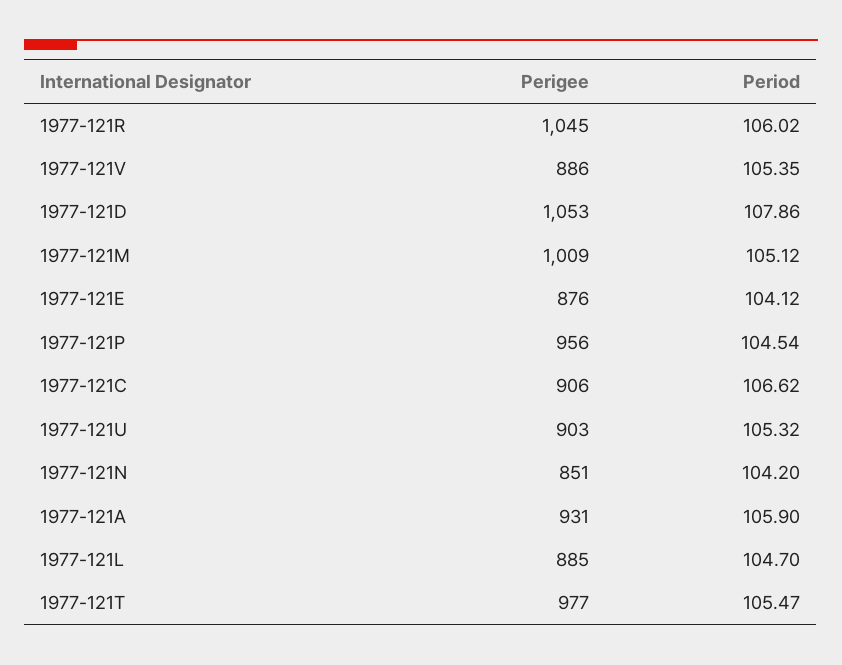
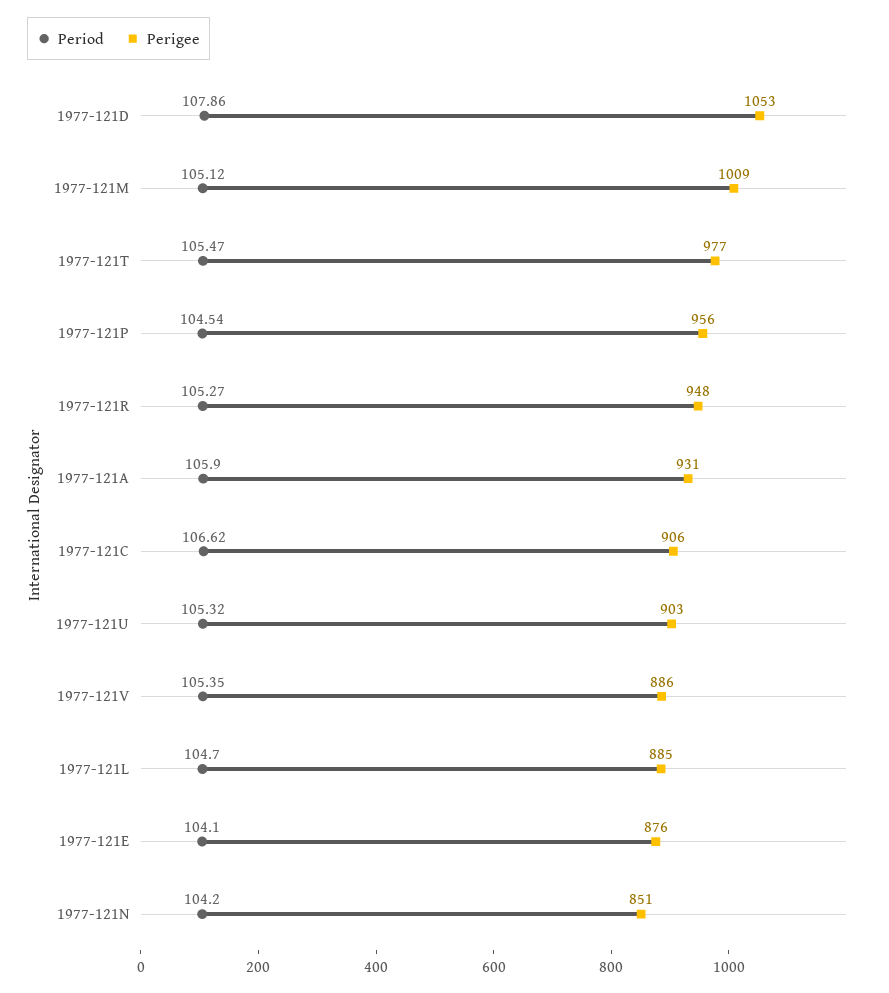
  {
    "Perigee": {
-     "1977-121R": 1045,
+     "1977-121R": 948,
      "1977-121V": 886,
      "1977-121D": 1053,
      "1977-121M": 1009,
      "1977-121E": 876,
      "1977-121P": 956,
      "1977-121C": 906,
      "1977-121U": 903,
      "1977-121N": 851,
      "1977-121A": 931,
      "1977-121L": 885,
      "1977-121T": 977
    },
    "Period": {
-     "1977-121R": 106.02,
+     "1977-121R": 105.27,
      "1977-121V": 105.35,
      "1977-121D": 107.86,
      "1977-121M": 105.12,
-     "1977-121E": 104.12,
+     "1977-121E": 104.1,
      "1977-121P": 104.54,
      "1977-121C": 106.62,
      "1977-121U": 105.32,
      "1977-121N": 104.2,
      "1977-121A": 105.9,
      "1977-121L": 104.7,
      "1977-121T": 105.47
    }
  }

